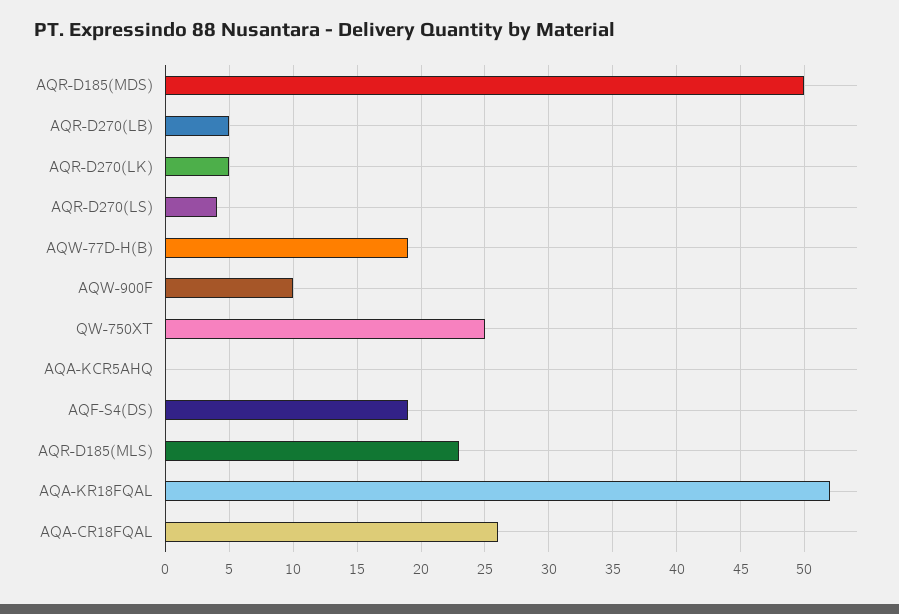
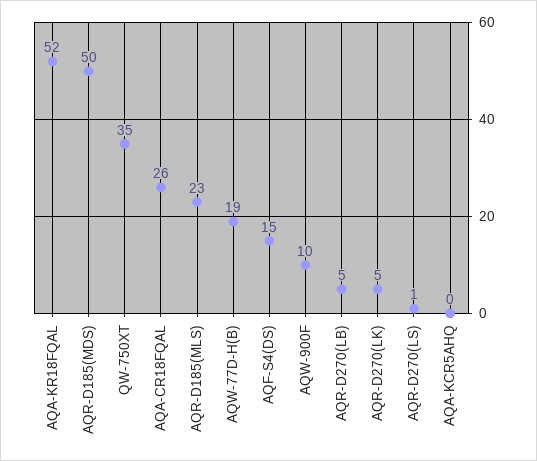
  {
    "AQR-D185(MDS)": 50,
    "AQR-D270(LB)": 5,
    "AQR-D270(LK)": 5,
-   "AQR-D270(LS)": 4,
+   "AQR-D270(LS)": 1,
    "AQW-77D-H(B)": 19,
    "AQW-900F": 10,
-   "QW-750XT": 25,
+   "QW-750XT": 35,
    "AQA-KCR5AHQ": 0,
-   "AQF-S4(DS)": 19,
+   "AQF-S4(DS)": 15,
    "AQR-D185(MLS)": 23,
    "AQA-KR18FQAL": 52,
    "AQA-CR18FQAL": 26
  }

